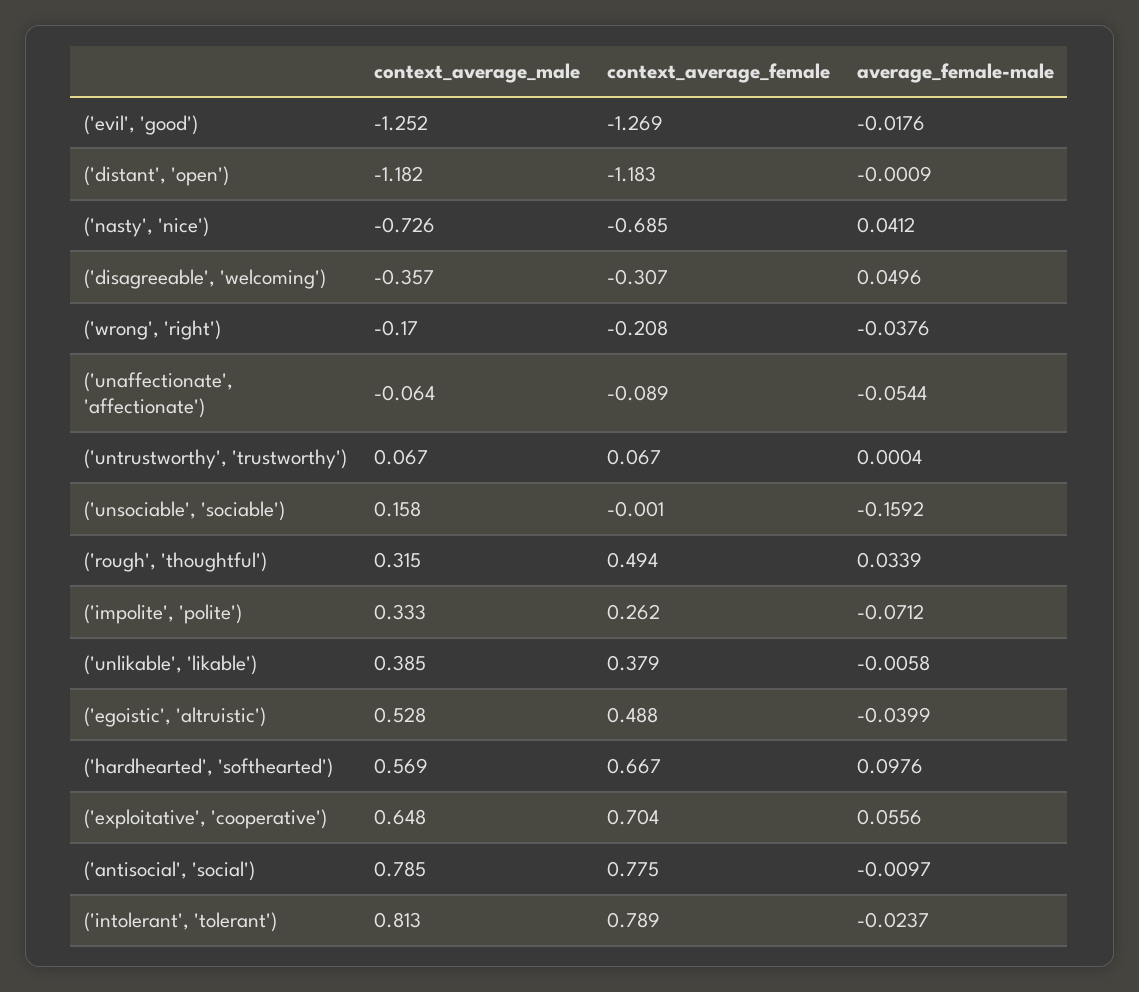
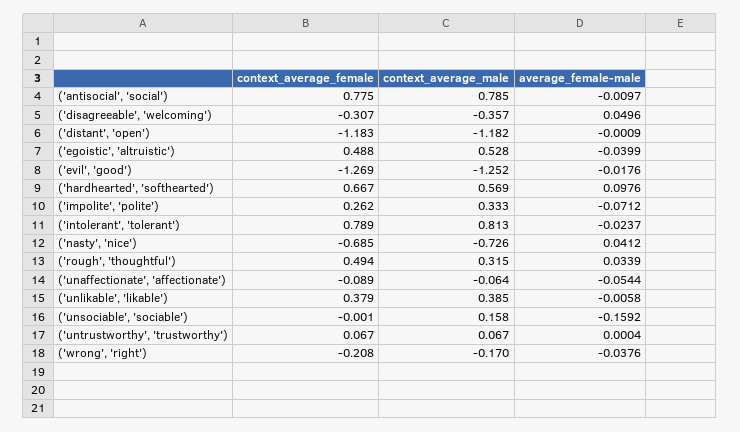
  {
    "context_average_male": {
      "('evil', 'good')": -1.252,
      "('distant', 'open')": -1.182,
      "('nasty', 'nice')": -0.726,
      "('disagreeable', 'welcoming')": -0.357,
      "('wrong', 'right')": -0.17,
      "('unaffectionate', 'affectionate')": -0.064,
      "('untrustworthy', 'trustworthy')": 0.067,
      "('unsociable', 'sociable')": 0.158,
      "('rough', 'thoughtful')": 0.315,
      "('impolite', 'polite')": 0.333,
      "('unlikable', 'likable')": 0.385,
      "('egoistic', 'altruistic')": 0.528,
      "('hardhearted', 'softhearted')": 0.569,
-     "('exploitative', 'cooperative')": 0.648,
      "('antisocial', 'social')": 0.785,
      "('intolerant', 'tolerant')": 0.813
    },
    "context_average_female": {
      "('evil', 'good')": -1.269,
      "('distant', 'open')": -1.183,
      "('nasty', 'nice')": -0.685,
      "('disagreeable', 'welcoming')": -0.307,
      "('wrong', 'right')": -0.208,
      "('unaffectionate', 'affectionate')": -0.089,
      "('untrustworthy', 'trustworthy')": 0.067,
      "('unsociable', 'sociable')": -0.001,
      "('rough', 'thoughtful')": 0.494,
      "('impolite', 'polite')": 0.262,
      "('unlikable', 'likable')": 0.379,
      "('egoistic', 'altruistic')": 0.488,
      "('hardhearted', 'softhearted')": 0.667,
-     "('exploitative', 'cooperative')": 0.704,
      "('antisocial', 'social')": 0.775,
      "('intolerant', 'tolerant')": 0.789
    },
    "average_female-male": {
      "('evil', 'good')": -0.0176,
      "('distant', 'open')": -0.0009,
      "('nasty', 'nice')": 0.0412,
      "('disagreeable', 'welcoming')": 0.0496,
      "('wrong', 'right')": -0.0376,
      "('unaffectionate', 'affectionate')": -0.0544,
      "('untrustworthy', 'trustworthy')": 0.0004,
      "('unsociable', 'sociable')": -0.1592,
      "('rough', 'thoughtful')": 0.0339,
      "('impolite', 'polite')": -0.0712,
      "('unlikable', 'likable')": -0.0058,
      "('egoistic', 'altruistic')": -0.0399,
      "('hardhearted', 'softhearted')": 0.0976,
-     "('exploitative', 'cooperative')": 0.0556,
      "('antisocial', 'social')": -0.0097,
      "('intolerant', 'tolerant')": -0.0237
    }
  }

